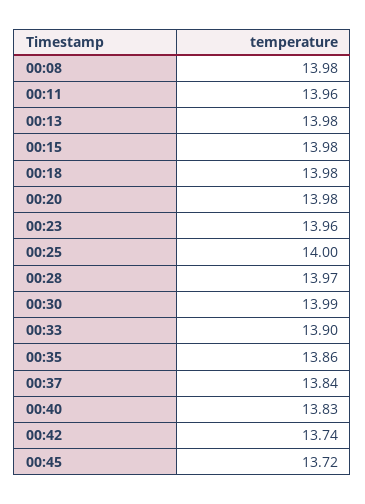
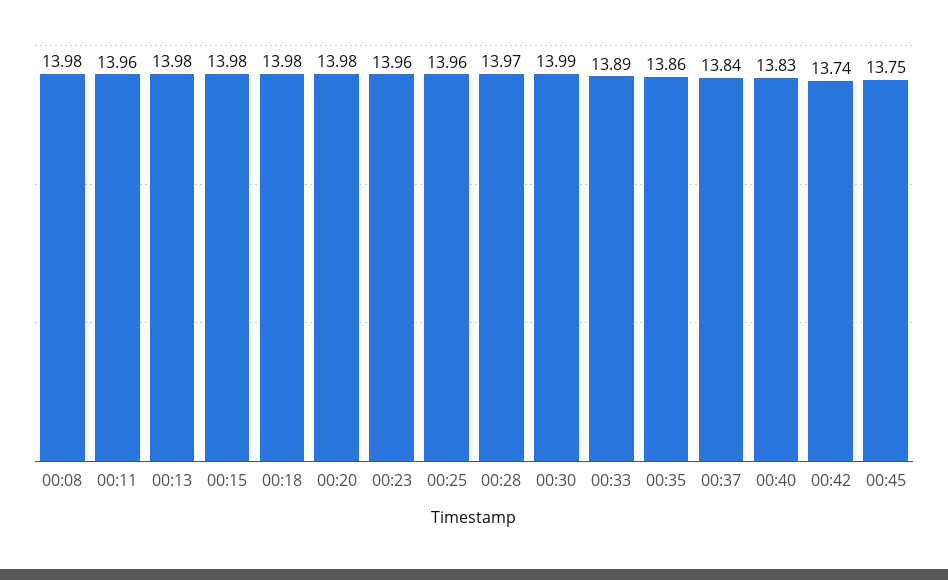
  {
    "00:08": 13.98,
    "00:11": 13.96,
    "00:13": 13.98,
    "00:15": 13.98,
    "00:18": 13.98,
    "00:20": 13.98,
    "00:23": 13.96,
-   "00:25": 14,
+   "00:25": 13.96,
    "00:28": 13.97,
    "00:30": 13.99,
-   "00:33": 13.9,
+   "00:33": 13.89,
    "00:35": 13.86,
    "00:37": 13.84,
    "00:40": 13.83,
    "00:42": 13.74,
-   "00:45": 13.72
+   "00:45": 13.75
  }

